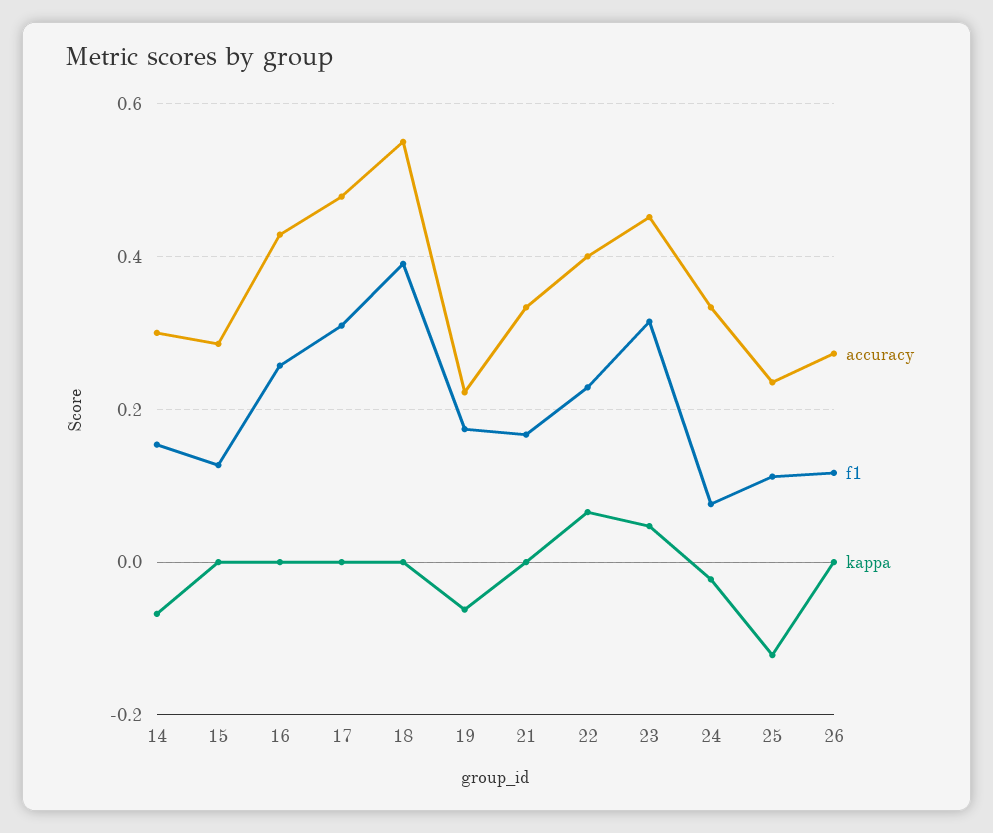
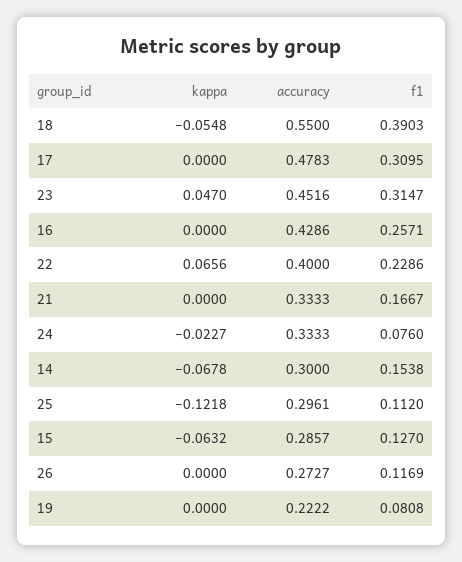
  {
    "accuracy": {
      "14": 0.3,
      "15": 0.2857,
      "16": 0.4286,
      "17": 0.4783,
      "18": 0.55,
      "19": 0.2222,
      "21": 0.3333,
      "22": 0.4,
      "23": 0.4516,
      "24": 0.3333,
-     "25": 0.24,
+     "25": 0.2961,
      "26": 0.2727
    },
    "f1": {
      "14": 0.1538,
      "15": 0.127,
      "16": 0.2571,
      "17": 0.3095,
      "18": 0.3903,
-     "19": 0.18,
+     "19": 0.0808,
      "21": 0.1667,
      "22": 0.2286,
      "23": 0.3147,
      "24": 0.076,
      "25": 0.112,
      "26": 0.1169
    },
    "kappa": {
      "14": -0.0678,
-     "15": 0,
+     "15": -0.0632,
      "16": 0,
      "17": 0,
-     "18": 0,
+     "18": -0.0548,
-     "19": -0.06,
+     "19": 0,
      "21": 0,
      "22": 0.0656,
      "23": 0.047,
      "24": -0.0227,
      "25": -0.1218,
      "26": 0
    }
  }

